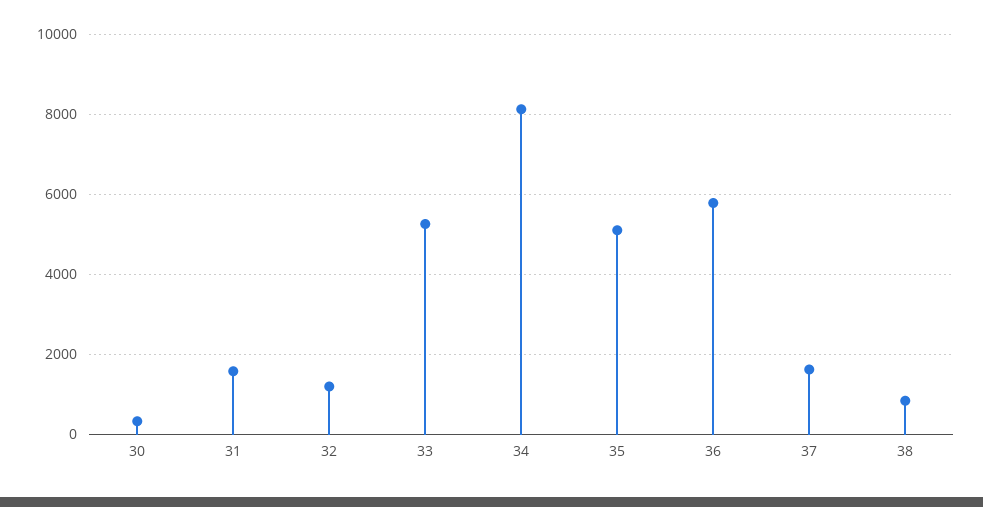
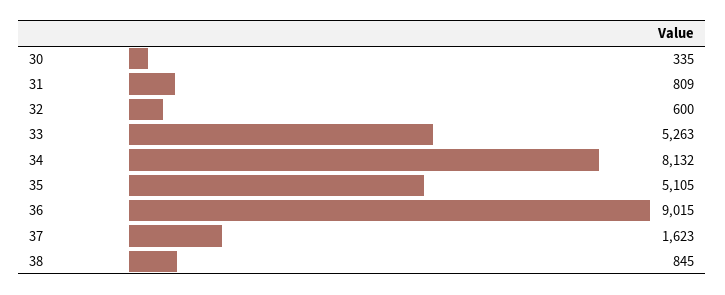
  {
    "30": 335,
-   "31": 1600,
+   "31": 809,
-   "32": 1200,
+   "32": 600,
    "33": 5263,
    "34": 8132,
    "35": 5105,
-   "36": 5800,
+   "36": 9015,
    "37": 1623,
    "38": 845
  }

